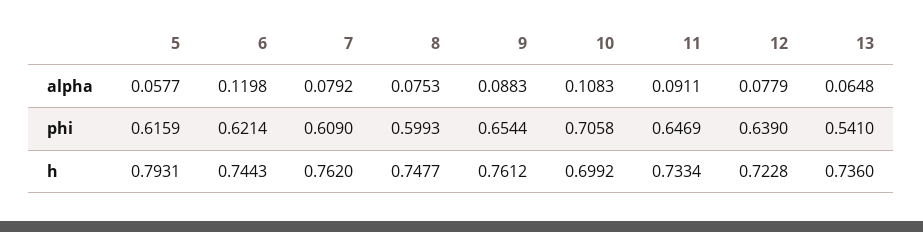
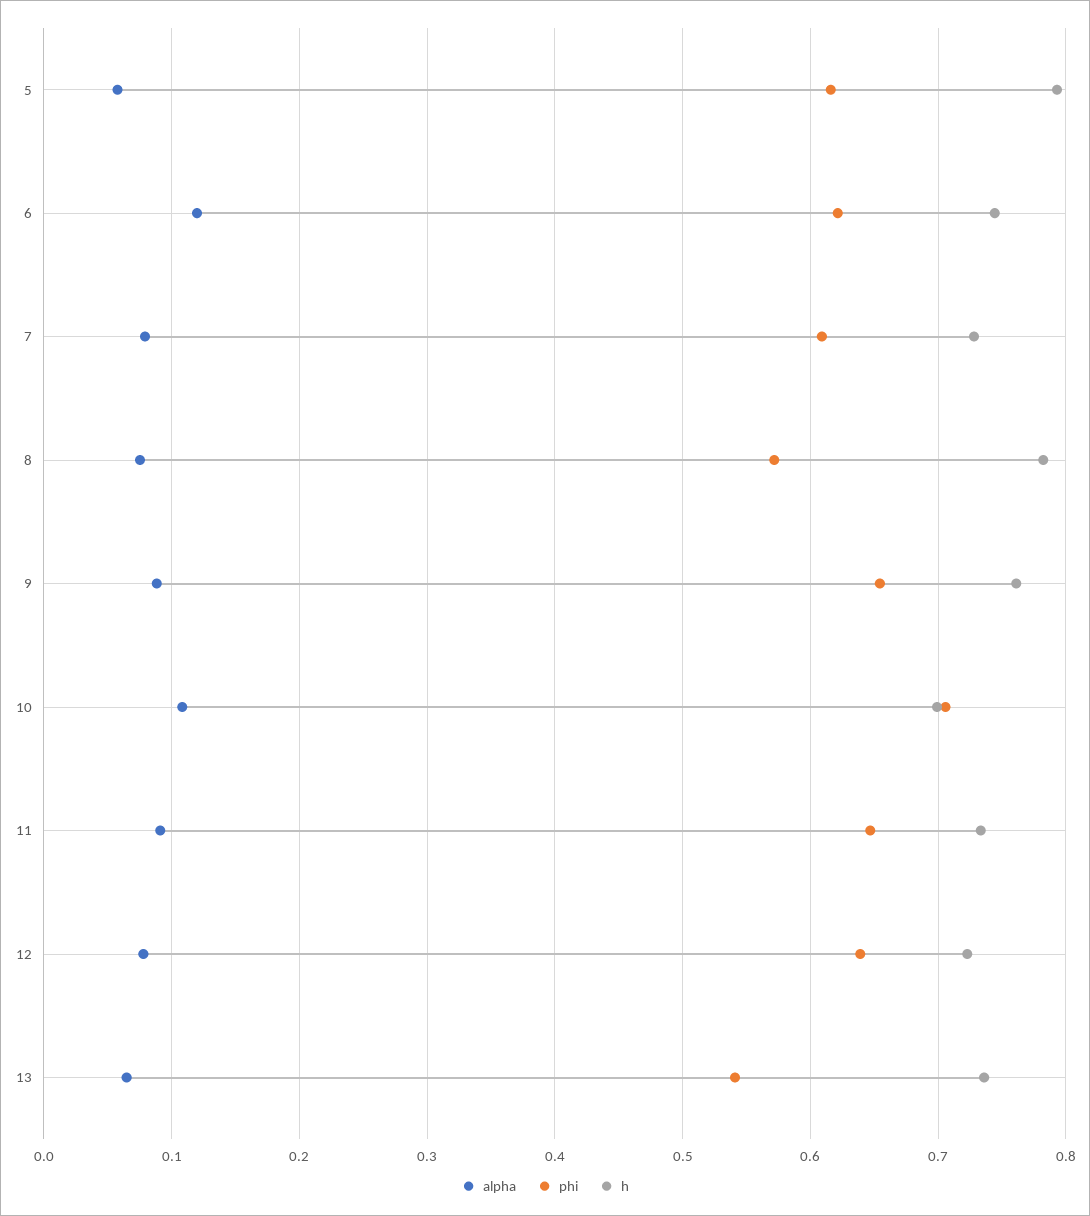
  {
    "alpha": {
      "5": 0.0577,
      "6": 0.1198,
      "7": 0.0792,
      "8": 0.0753,
      "9": 0.0883,
      "10": 0.1083,
      "11": 0.0911,
      "12": 0.0779,
      "13": 0.0648
    },
    "phi": {
      "5": 0.6159,
      "6": 0.6214,
      "7": 0.609,
-     "8": 0.5993,
+     "8": 0.57,
      "9": 0.6544,
      "10": 0.7058,
      "11": 0.6469,
      "12": 0.639,
      "13": 0.541
    },
    "h": {
      "5": 0.7931,
      "6": 0.7443,
-     "7": 0.762,
+     "7": 0.73,
-     "8": 0.7477,
+     "8": 0.78,
      "9": 0.7612,
      "10": 0.6992,
      "11": 0.7334,
      "12": 0.7228,
      "13": 0.736
    }
  }

